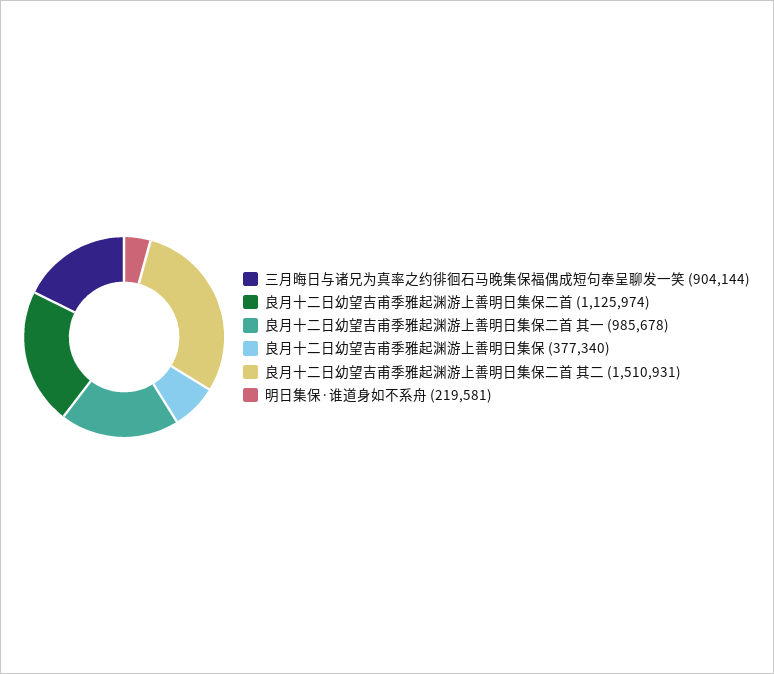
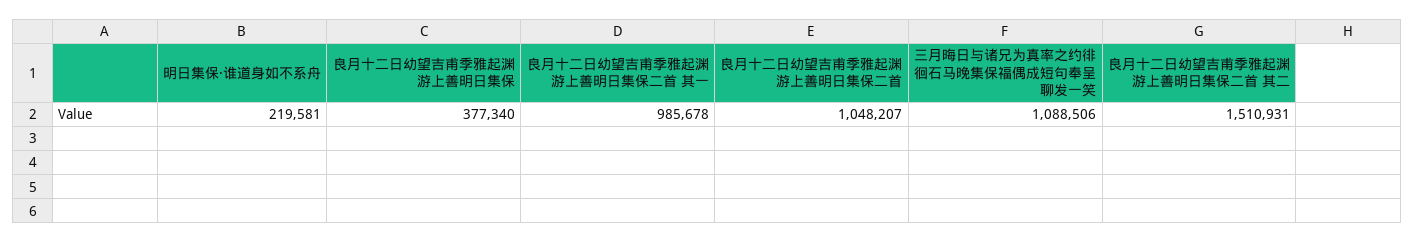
  {
-   "三月晦日与诸兄为真率之约徘徊石马晚集保福偶成短句奉呈聊发一笑": 904144,
+   "三月晦日与诸兄为真率之约徘徊石马晚集保福偶成短句奉呈聊发一笑": 1088506,
-   "良月十二日幼望吉甫季雅起渊游上善明日集保二首": 1125974,
+   "良月十二日幼望吉甫季雅起渊游上善明日集保二首": 1048207,
    "良月十二日幼望吉甫季雅起渊游上善明日集保二首 其一": 985678,
    "良月十二日幼望吉甫季雅起渊游上善明日集保": 377340,
    "良月十二日幼望吉甫季雅起渊游上善明日集保二首 其二": 1510931,
    "明日集保·谁道身如不系舟": 219581
  }

